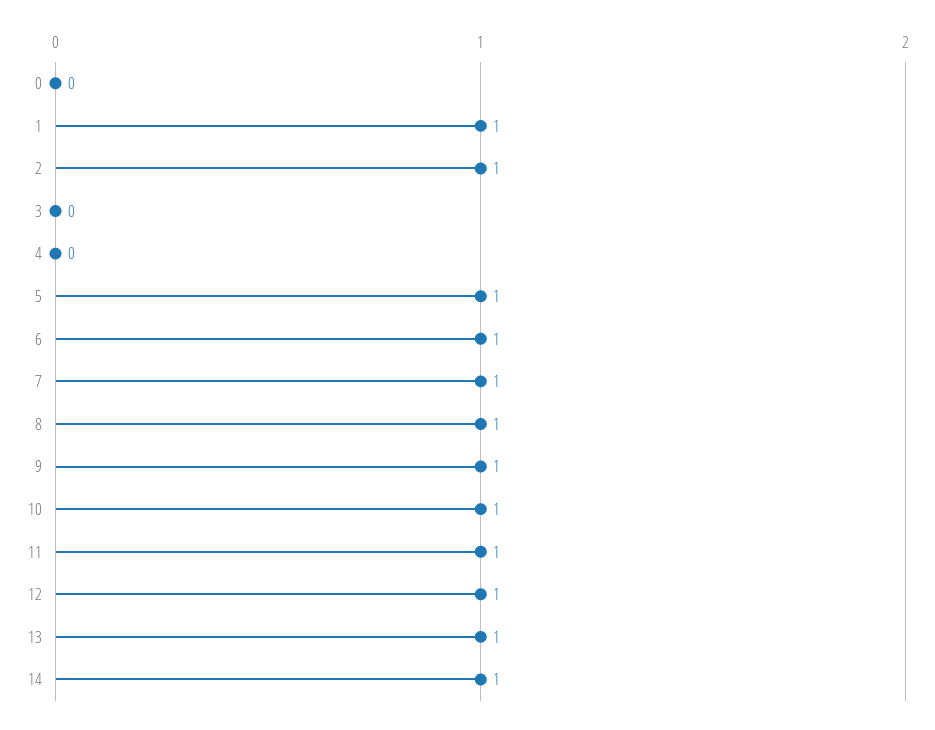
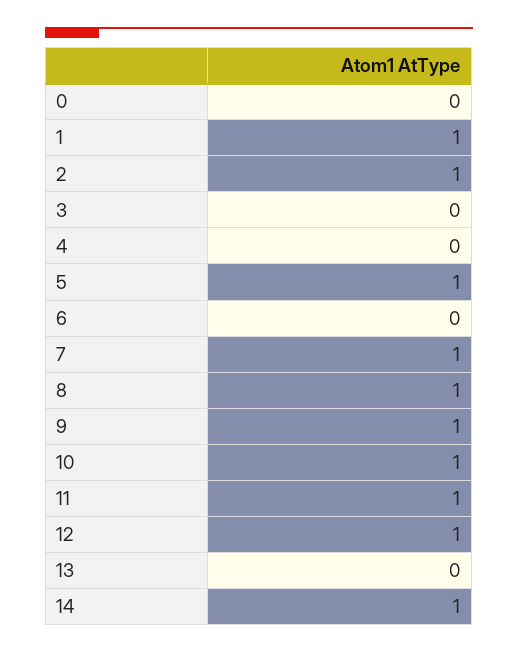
  {
    "0": 0,
    "1": 1,
    "2": 1,
    "3": 0,
    "4": 0,
    "5": 1,
-   "6": 1,
+   "6": 0,
    "7": 1,
    "8": 1,
    "9": 1,
    "10": 1,
    "11": 1,
    "12": 1,
-   "13": 1,
+   "13": 0,
    "14": 1
  }

